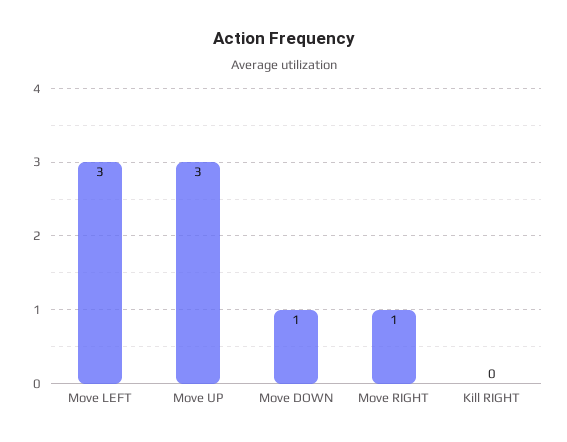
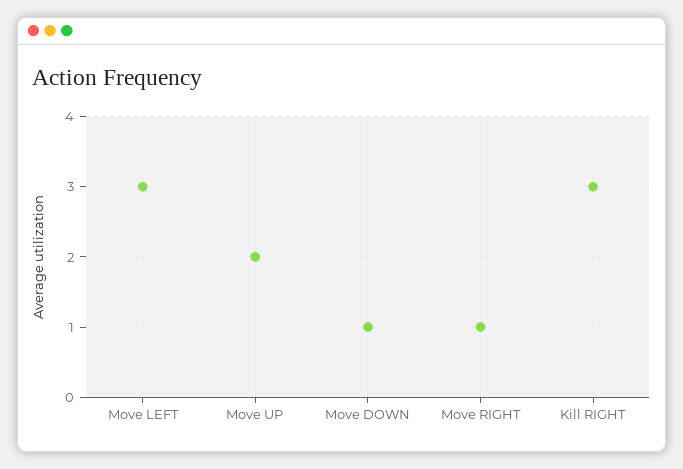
  {
    "Move LEFT": 3,
-   "Move UP": 3,
+   "Move UP": 2,
    "Move DOWN": 1,
    "Move RIGHT": 1,
-   "Kill RIGHT": 0
+   "Kill RIGHT": 3
  }

